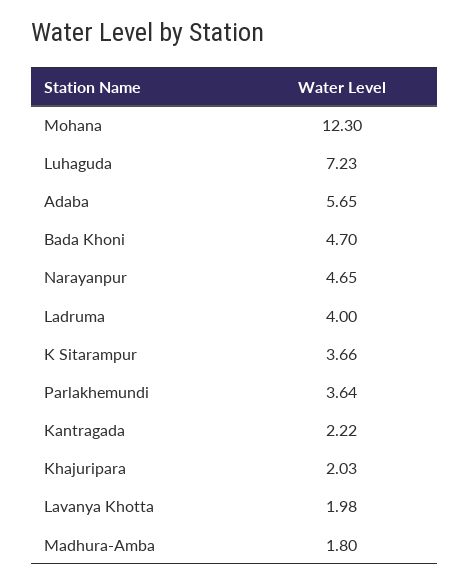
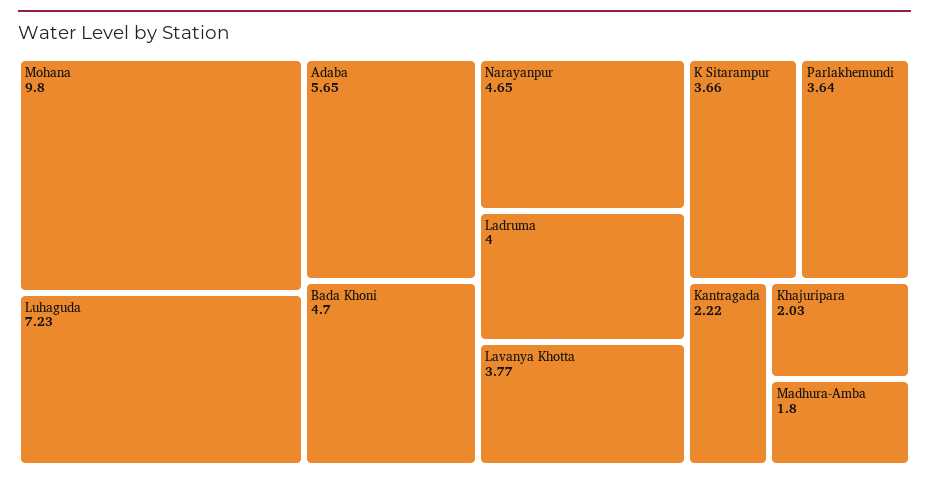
  {
-   "Mohana": 12.3,
+   "Mohana": 9.8,
    "Luhaguda": 7.23,
    "Adaba": 5.65,
    "Bada Khoni": 4.7,
    "Narayanpur": 4.65,
    "Ladruma": 4,
    "K Sitarampur": 3.66,
    "Parlakhemundi": 3.64,
    "Kantragada": 2.22,
    "Khajuripara": 2.03,
-   "Lavanya Khotta": 1.98,
+   "Lavanya Khotta": 3.77,
    "Madhura-Amba": 1.8
  }

